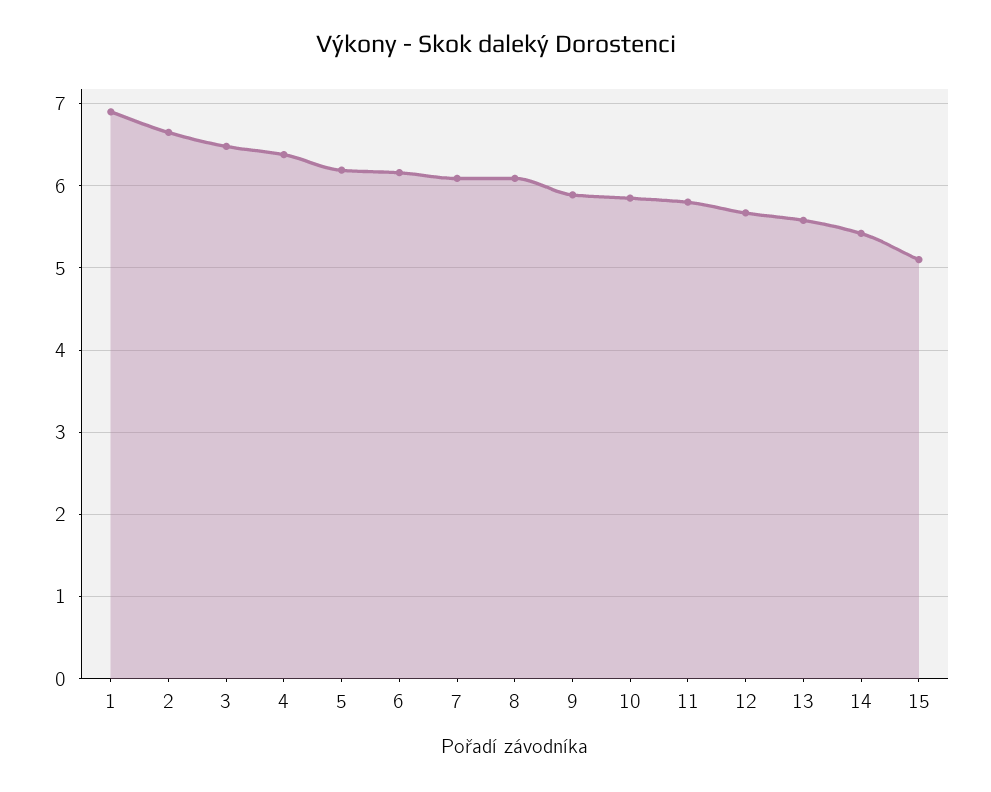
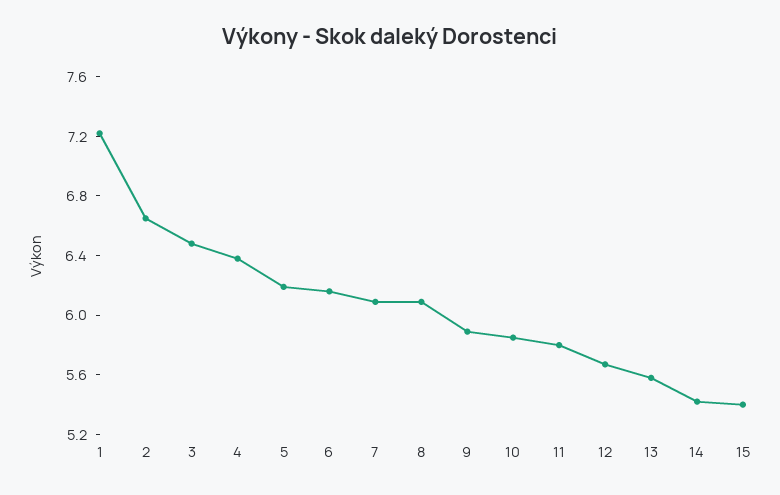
  {
-   "1": 6.9,
+   "1": 7.2,
    "2": 6.7,
    "3": 6.5,
    "4": 6.4,
    "5": 6.2,
    "6": 6.2,
    "7": 6.1,
    "8": 6.1,
    "9": 5.9,
    "10": 5.9,
    "11": 5.8,
    "12": 5.7,
    "13": 5.6,
    "14": 5.4,
-   "15": 5.1
+   "15": 5.4
  }

